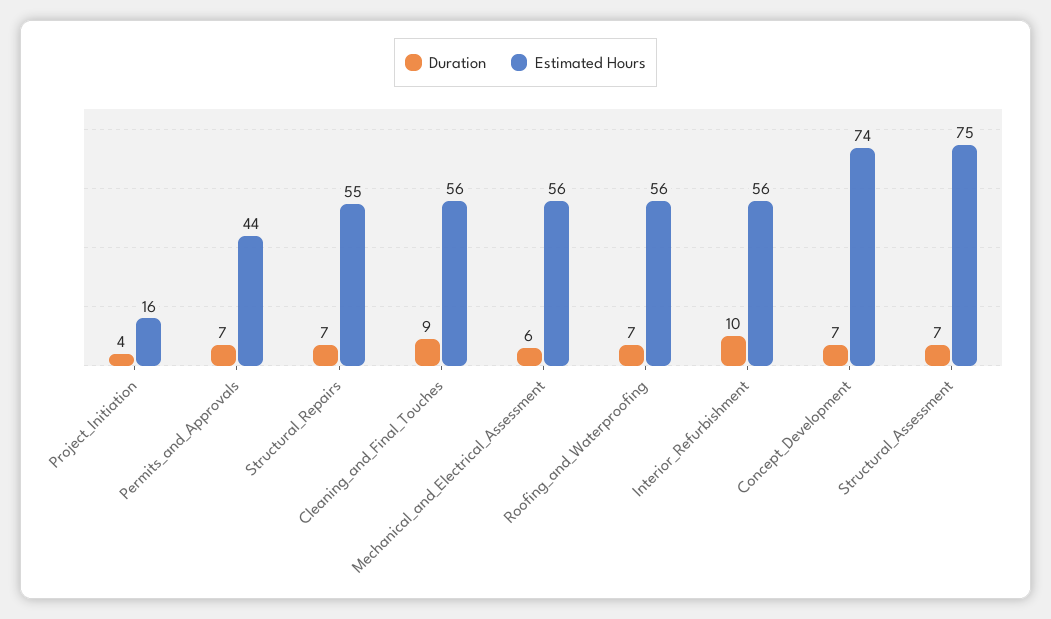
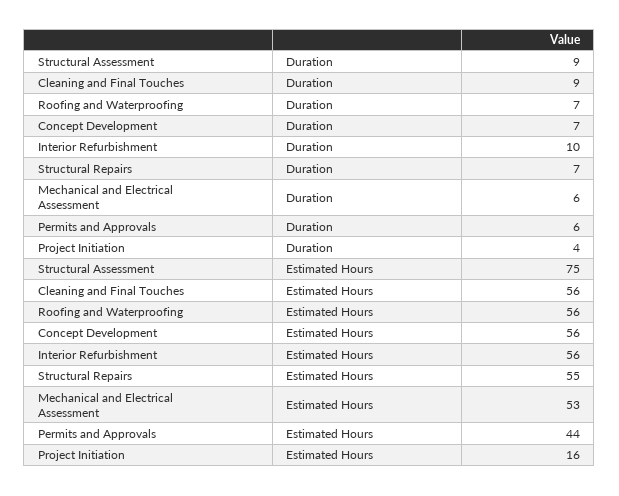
  {
    "Duration": {
      "Project_Initiation": 4,
-     "Permits_and_Approvals": 7,
+     "Permits_and_Approvals": 6,
      "Structural_Repairs": 7,
      "Cleaning_and_Final_Touches": 9,
      "Mechanical_and_Electrical_Assessment": 6,
      "Roofing_and_Waterproofing": 7,
      "Interior_Refurbishment": 10,
      "Concept_Development": 7,
-     "Structural_Assessment": 7
+     "Structural_Assessment": 9
    },
    "Estimated Hours": {
      "Project_Initiation": 16,
      "Permits_and_Approvals": 44,
      "Structural_Repairs": 55,
      "Cleaning_and_Final_Touches": 56,
-     "Mechanical_and_Electrical_Assessment": 56,
+     "Mechanical_and_Electrical_Assessment": 53,
      "Roofing_and_Waterproofing": 56,
      "Interior_Refurbishment": 56,
-     "Concept_Development": 74,
+     "Concept_Development": 56,
      "Structural_Assessment": 75
    }
  }

